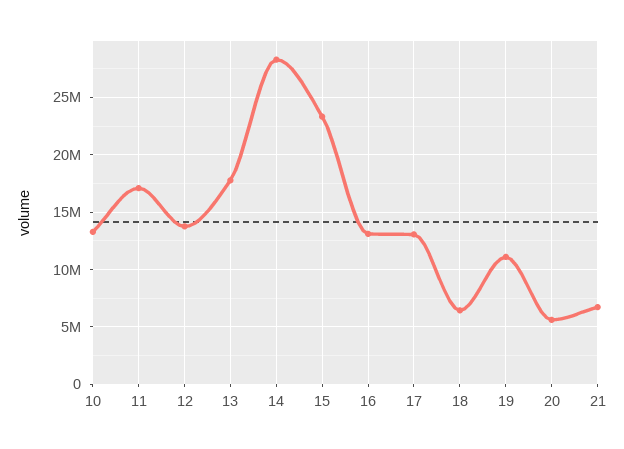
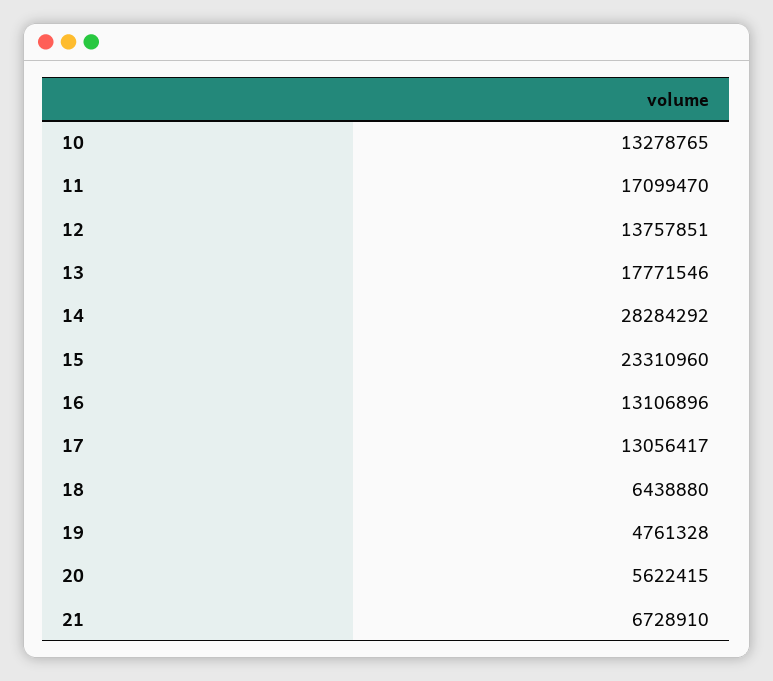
  {
    "10": 13278765,
    "11": 17099470,
    "12": 13757851,
    "13": 17771546,
    "14": 28284292,
    "15": 23310960,
    "16": 13106896,
    "17": 13056417,
    "18": 6438880,
-   "19": 11000000,
+   "19": 4761328,
    "20": 5622415,
    "21": 6728910
  }

